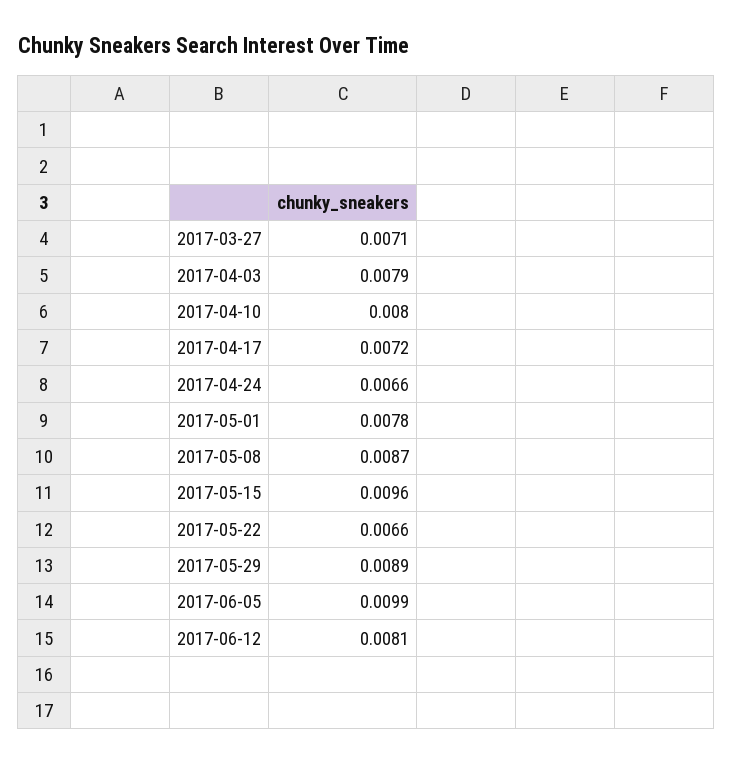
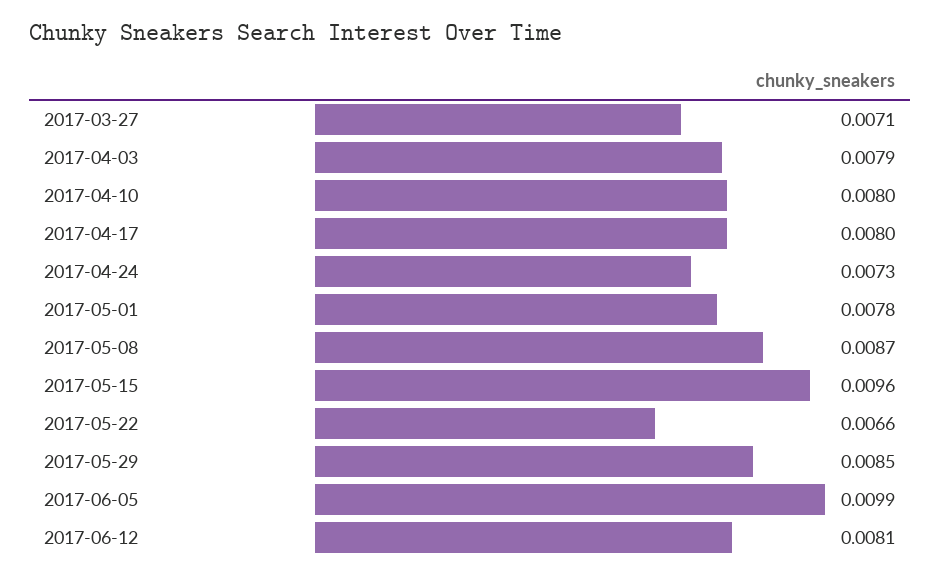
  {
    "2017-03-27": 0.0071,
    "2017-04-03": 0.0079,
    "2017-04-10": 0.008,
-   "2017-04-17": 0.0072,
+   "2017-04-17": 0.008,
-   "2017-04-24": 0.0066,
+   "2017-04-24": 0.0073,
    "2017-05-01": 0.0078,
    "2017-05-08": 0.0087,
    "2017-05-15": 0.0096,
    "2017-05-22": 0.0066,
-   "2017-05-29": 0.0089,
+   "2017-05-29": 0.0085,
    "2017-06-05": 0.0099,
    "2017-06-12": 0.0081
  }

